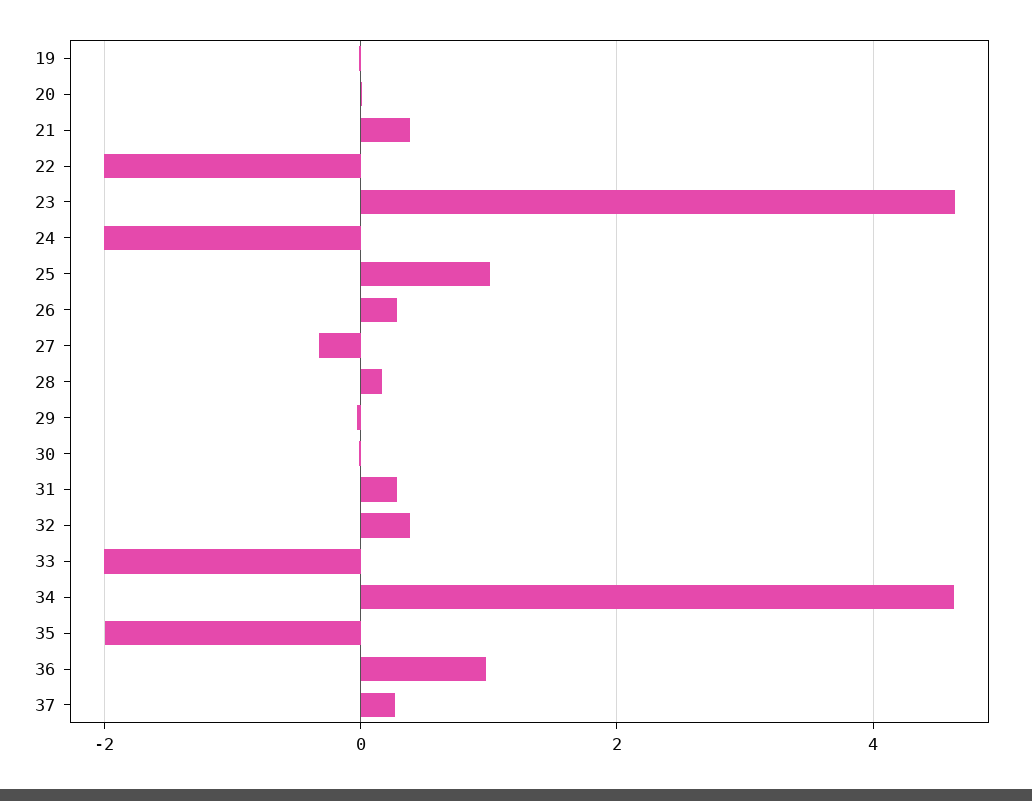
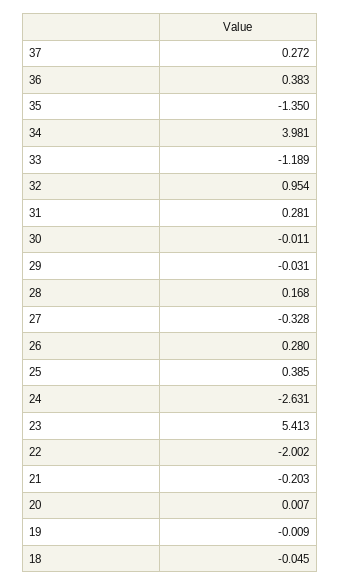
  {
    "19": -0.009,
    "20": 0.007,
-   "21": 0.4,
+   "21": -0.203,
    "22": -2.002,
-   "23": 4.6,
+   "23": 5.413,
-   "24": -2,
+   "24": -2.631,
-   "25": 1,
+   "25": 0.385,
    "26": 0.28,
    "27": -0.328,
    "28": 0.168,
    "29": -0.031,
    "30": -0.011,
    "31": 0.281,
-   "32": 0.4,
+   "32": 0.954,
-   "33": -2,
+   "33": -1.189,
-   "34": 4.6,
+   "34": 3.981,
-   "35": -2,
+   "35": -1.35,
-   "36": 1,
+   "36": 0.383,
-   "37": 0.272
+   "37": 0.272,
+   "18": -0.045
  }

